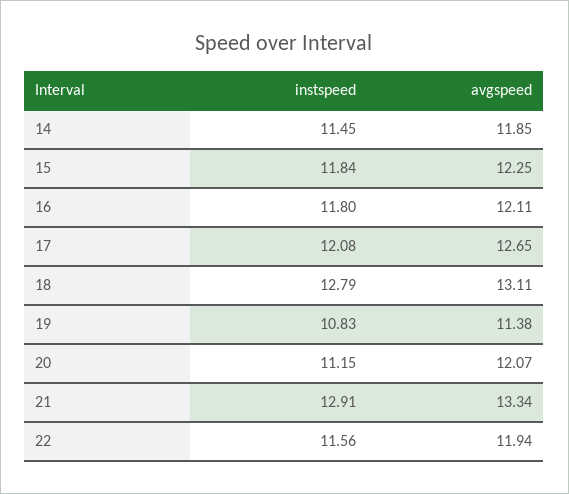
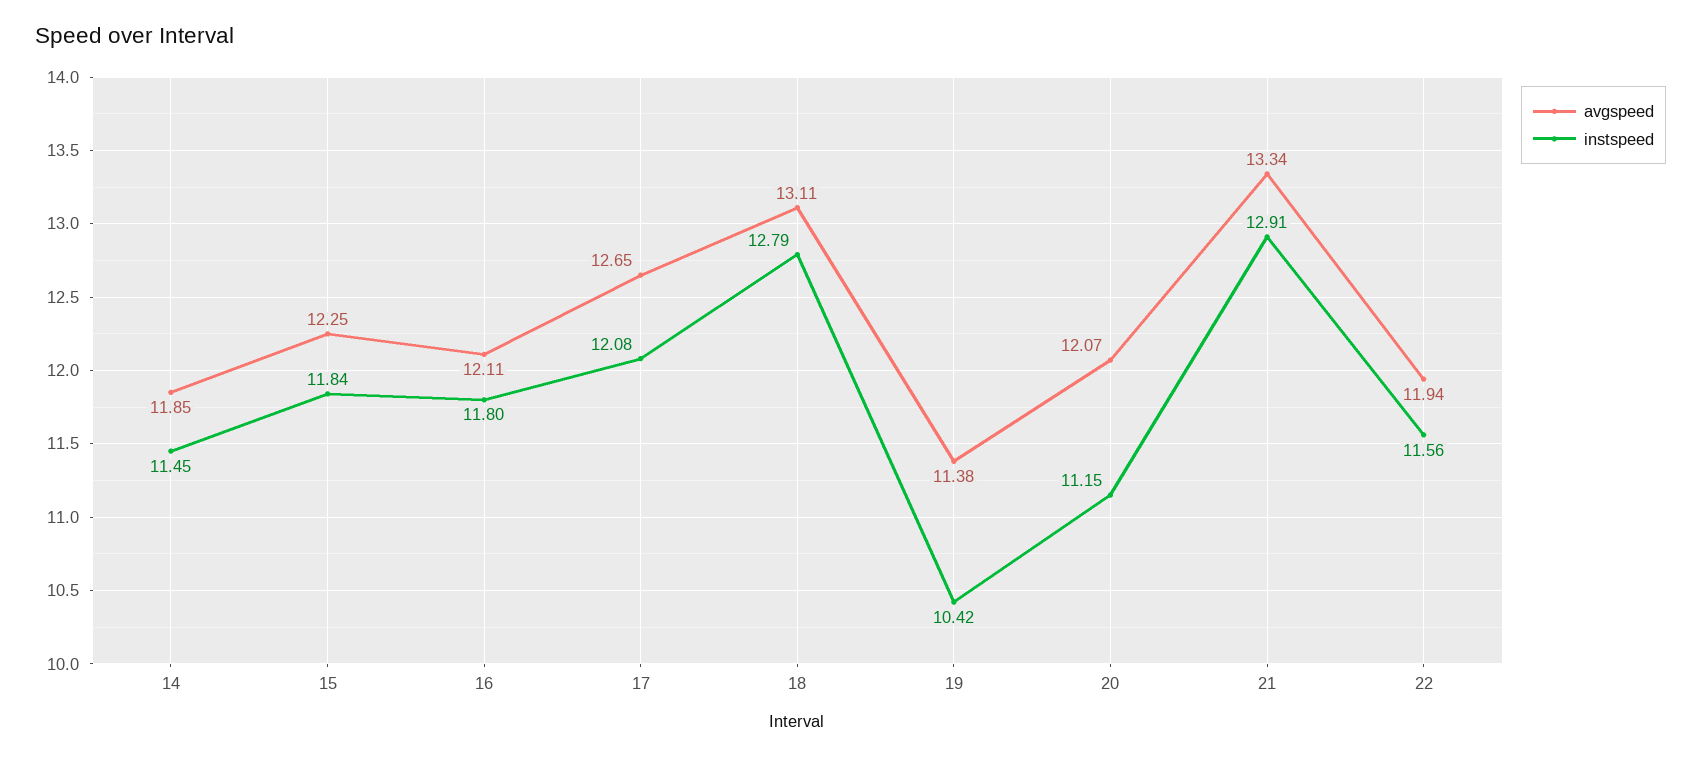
  {
    "instspeed": {
      "14": 11.45,
      "15": 11.84,
      "16": 11.8,
      "17": 12.08,
      "18": 12.79,
-     "19": 10.83,
+     "19": 10.42,
      "20": 11.15,
      "21": 12.91,
      "22": 11.56
    },
    "avgspeed": {
      "14": 11.85,
      "15": 12.25,
      "16": 12.11,
      "17": 12.65,
      "18": 13.11,
      "19": 11.38,
      "20": 12.07,
      "21": 13.34,
      "22": 11.94
    }
  }

